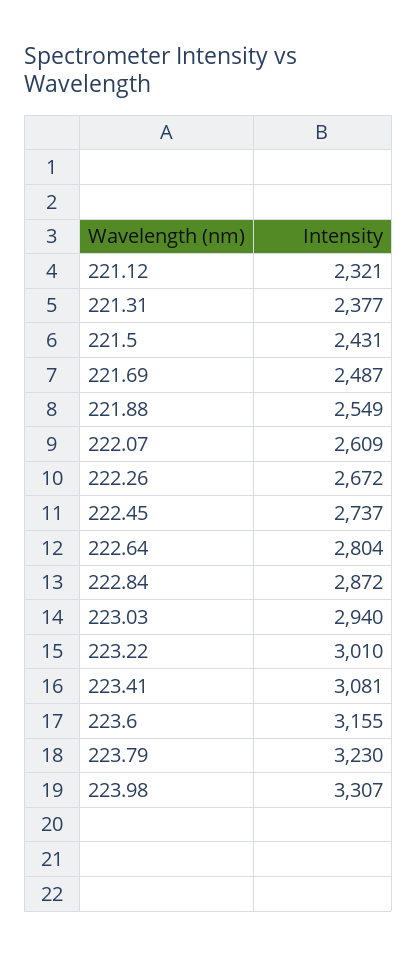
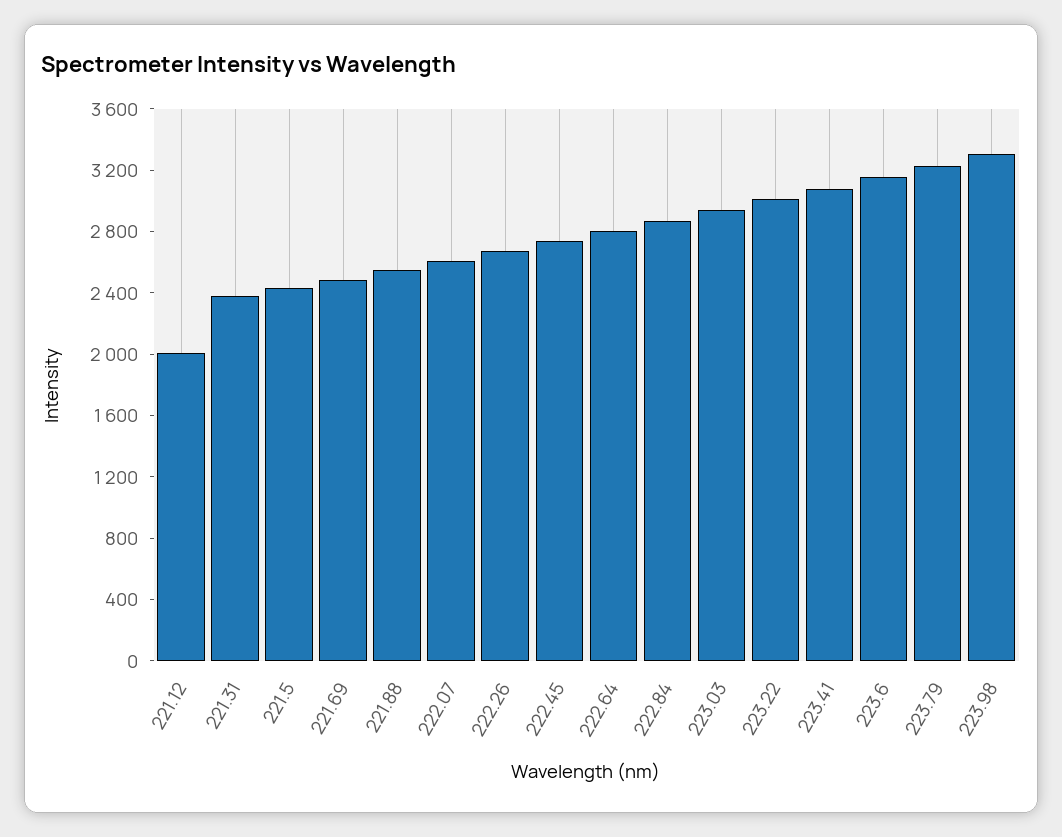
  {
-   "221.12": 2321,
+   "221.12": 2000,
    "221.31": 2377,
    "221.5": 2431,
    "221.69": 2487,
    "221.88": 2549,
    "222.07": 2609,
    "222.26": 2672,
    "222.45": 2737,
    "222.64": 2804,
    "222.84": 2872,
    "223.03": 2940,
    "223.22": 3010,
    "223.41": 3081,
    "223.6": 3155,
    "223.79": 3230,
    "223.98": 3307
  }

